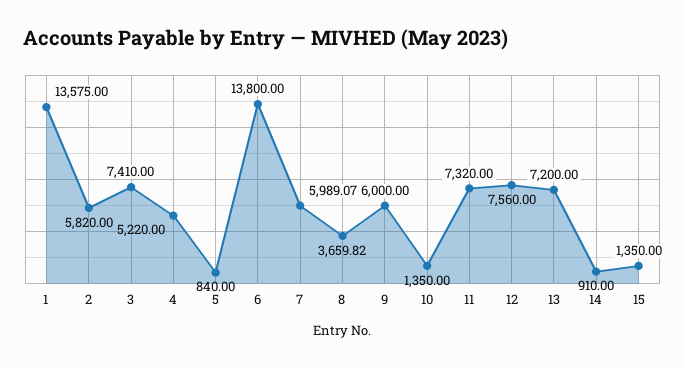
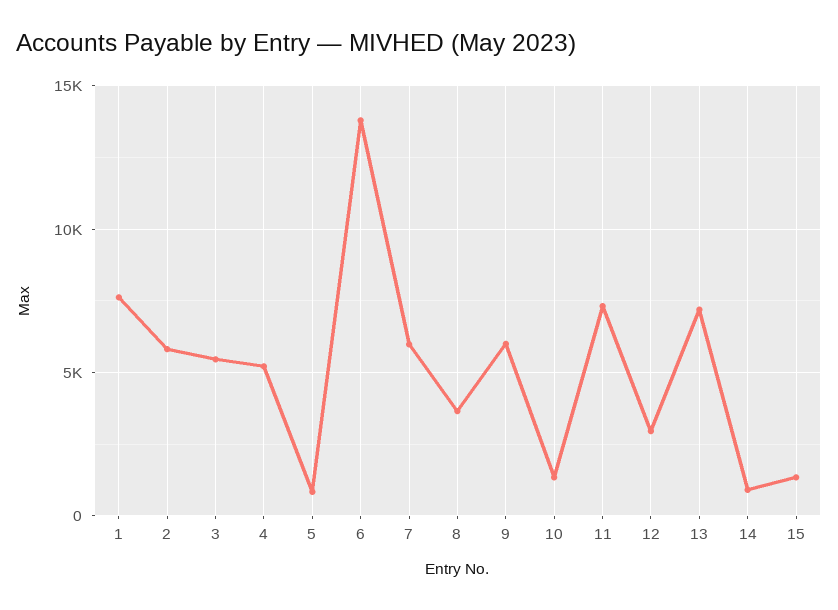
  {
-   "1": 13575,
+   "1": 7500,
    "2": 5820,
-   "3": 7410,
+   "3": 5500,
    "4": 5220,
    "5": 840,
    "6": 13800,
    "7": 5989.07,
    "8": 3659.82,
    "9": 6000,
    "10": 1350,
    "11": 7320,
-   "12": 7560,
+   "12": 3000,
    "13": 7200,
    "14": 910,
    "15": 1350
  }

